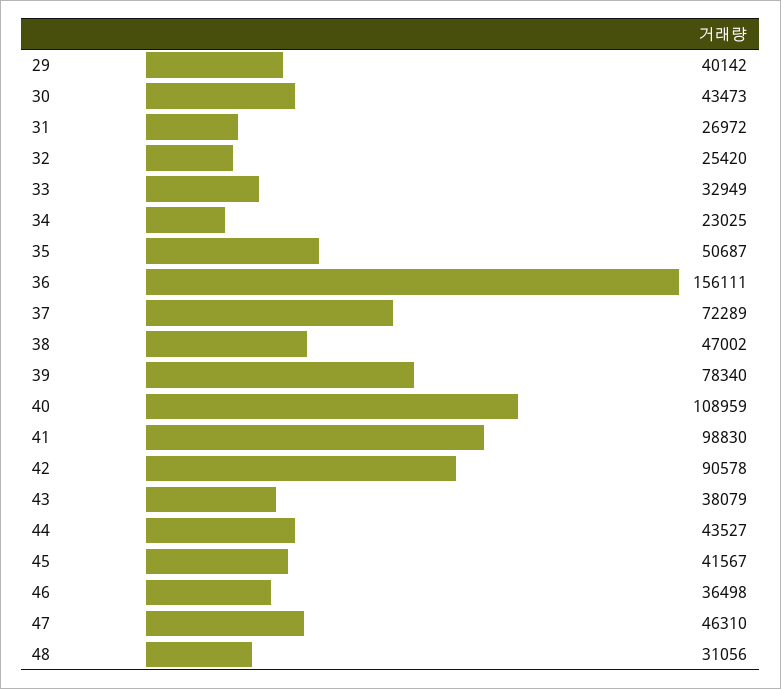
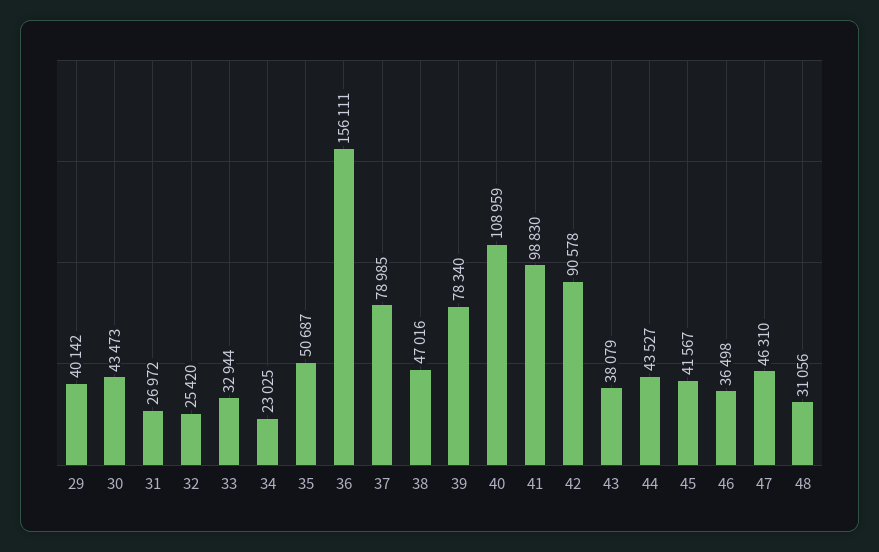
  {
    "29": 40142,
    "30": 43473,
    "31": 26972,
    "32": 25420,
-   "33": 32949,
+   "33": 32944,
    "34": 23025,
    "35": 50687,
    "36": 156111,
-   "37": 72289,
+   "37": 78985,
-   "38": 47002,
+   "38": 47016,
    "39": 78340,
    "40": 108959,
    "41": 98830,
    "42": 90578,
    "43": 38079,
    "44": 43527,
    "45": 41567,
    "46": 36498,
    "47": 46310,
    "48": 31056
  }

